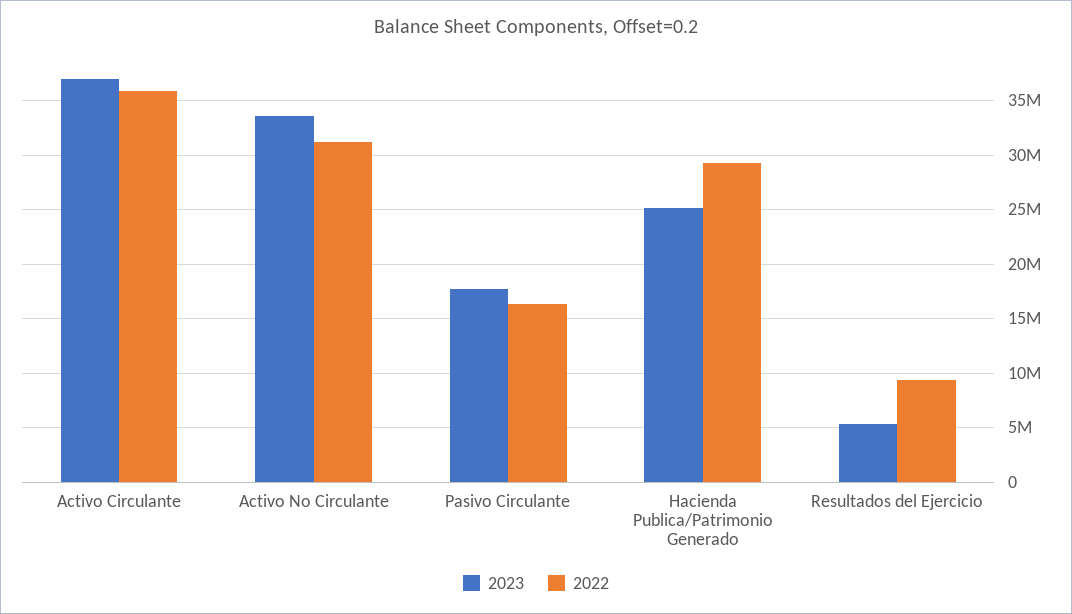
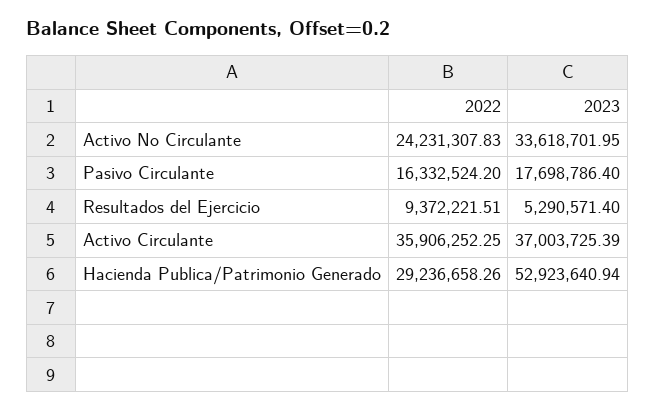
  {
    "2023": {
      "Activo Circulante": 37003725.39,
      "Activo No Circulante": 33618701.95,
      "Pasivo Circulante": 17698786.4,
-     "Hacienda Publica/Patrimonio Generado": 25000000,
+     "Hacienda Publica/Patrimonio Generado": 52923640.94,
      "Resultados del Ejercicio": 5290571.4
    },
    "2022": {
      "Activo Circulante": 35906252.25,
-     "Activo No Circulante": 31000000,
+     "Activo No Circulante": 24231307.83,
      "Pasivo Circulante": 16332524.2,
      "Hacienda Publica/Patrimonio Generado": 29236658.26,
      "Resultados del Ejercicio": 9372221.51
    }
  }

